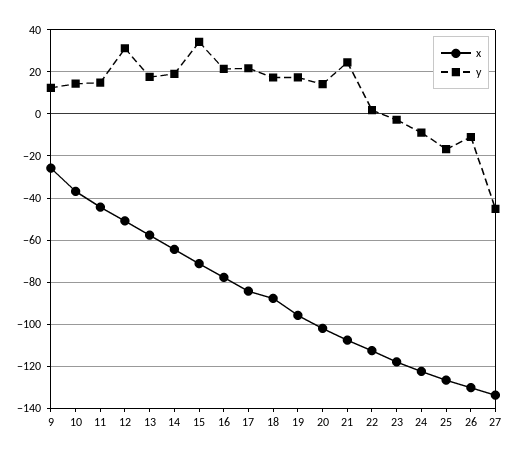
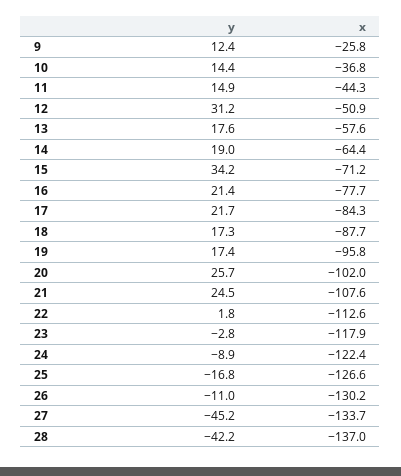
  {
    "x": {
      "9": -25.8,
      "10": -36.8,
      "11": -44.3,
      "12": -50.9,
      "13": -57.6,
      "14": -64.4,
      "15": -71.2,
      "16": -77.7,
      "17": -84.3,
      "18": -87.7,
      "19": -95.8,
      "20": -102,
      "21": -107.6,
      "22": -112.6,
      "23": -117.9,
      "24": -122.4,
      "25": -126.6,
      "26": -130.2,
-     "27": -133.7
+     "27": -133.7,
+     "28": -137
    },
    "y": {
      "9": 12.4,
      "10": 14.4,
      "11": 14.9,
      "12": 31.2,
      "13": 17.6,
      "14": 19,
      "15": 34.2,
      "16": 21.4,
      "17": 21.7,
      "18": 17.3,
      "19": 17.4,
-     "20": 15,
+     "20": 25.7,
      "21": 24.5,
      "22": 1.8,
      "23": -2.8,
      "24": -8.9,
      "25": -16.8,
      "26": -11,
-     "27": -45.2
+     "27": -45.2,
+     "28": -42.2
    }
  }

